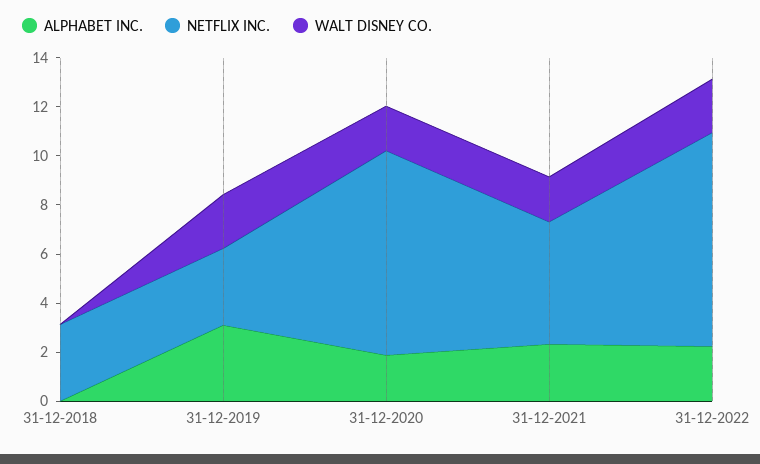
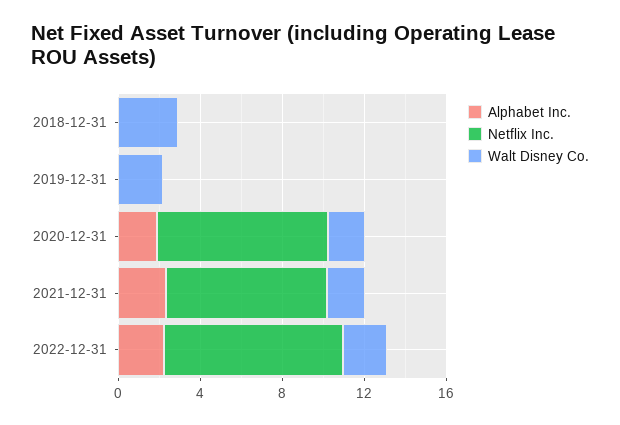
  {
    "ALPHABET INC.": {
      "31-12-2018": 0,
-     "31-12-2019": 3,
+     "31-12-2019": 0,
      "31-12-2020": 2,
      "31-12-2021": 2.5,
      "31-12-2022": 2
    },
    "NETFLIX INC.": {
-     "31-12-2018": 3,
+     "31-12-2018": 0,
-     "31-12-2019": 3,
+     "31-12-2019": 0,
      "31-12-2020": 8.5,
-     "31-12-2021": 5,
+     "31-12-2021": 8,
      "31-12-2022": 8.5
    },
    "WALT DISNEY CO.": {
-     "31-12-2018": 0,
+     "31-12-2018": 3,
      "31-12-2019": 2,
      "31-12-2020": 2,
      "31-12-2021": 2,
      "31-12-2022": 2
    }
  }

